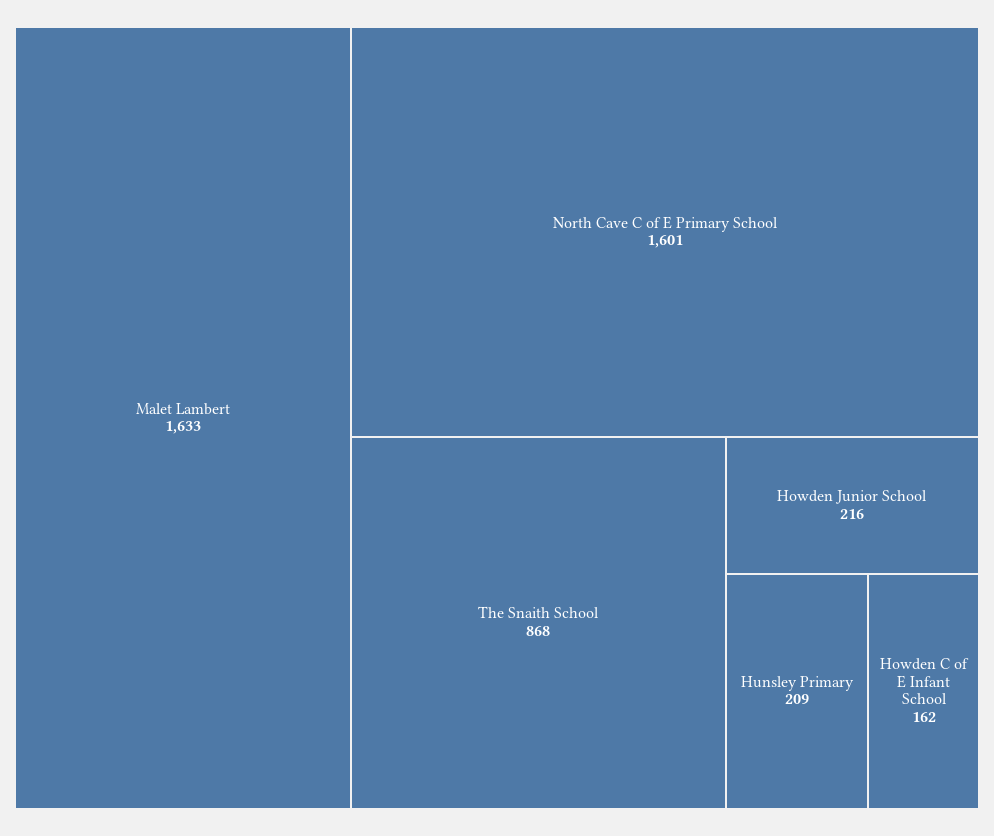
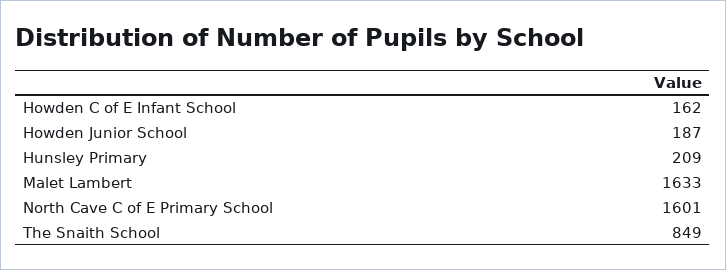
  {
    "Malet Lambert": 1633,
    "North Cave C of E Primary School": 1601,
-   "The Snaith School": 868,
+   "The Snaith School": 849,
-   "Howden Junior School": 216,
+   "Howden Junior School": 187,
    "Hunsley Primary": 209,
    "Howden C of E Infant School": 162
  }

